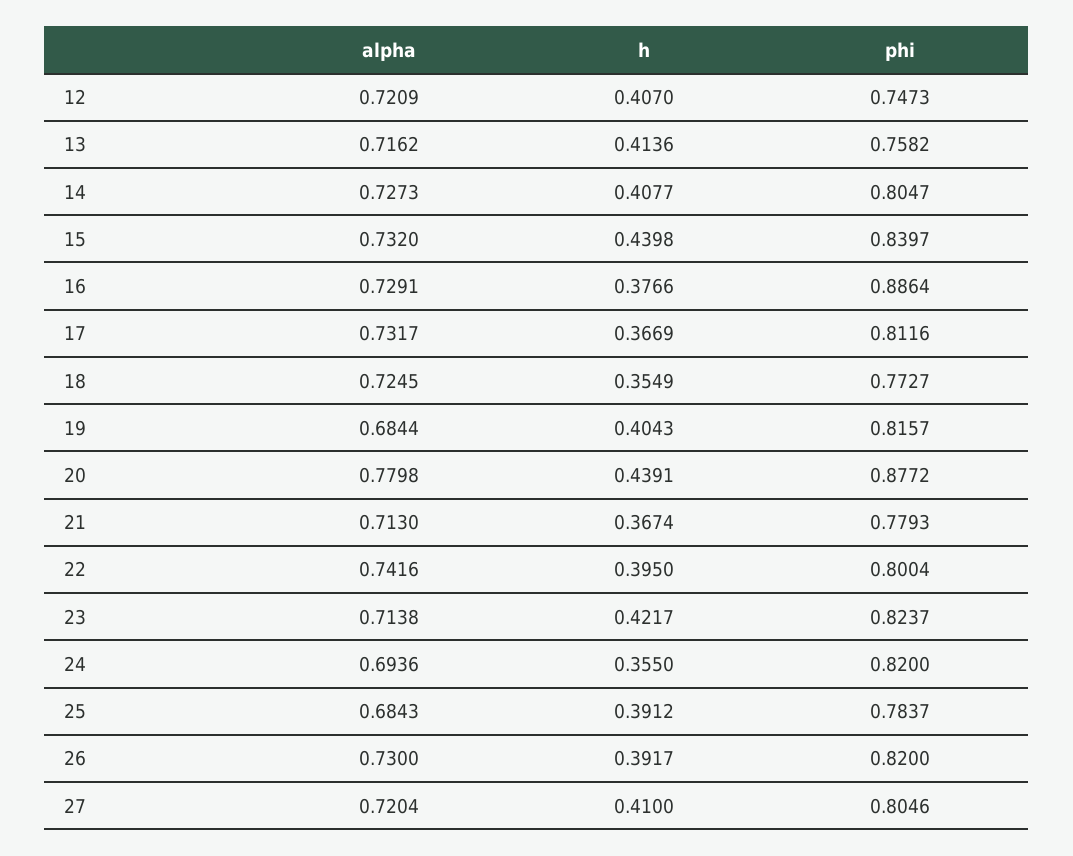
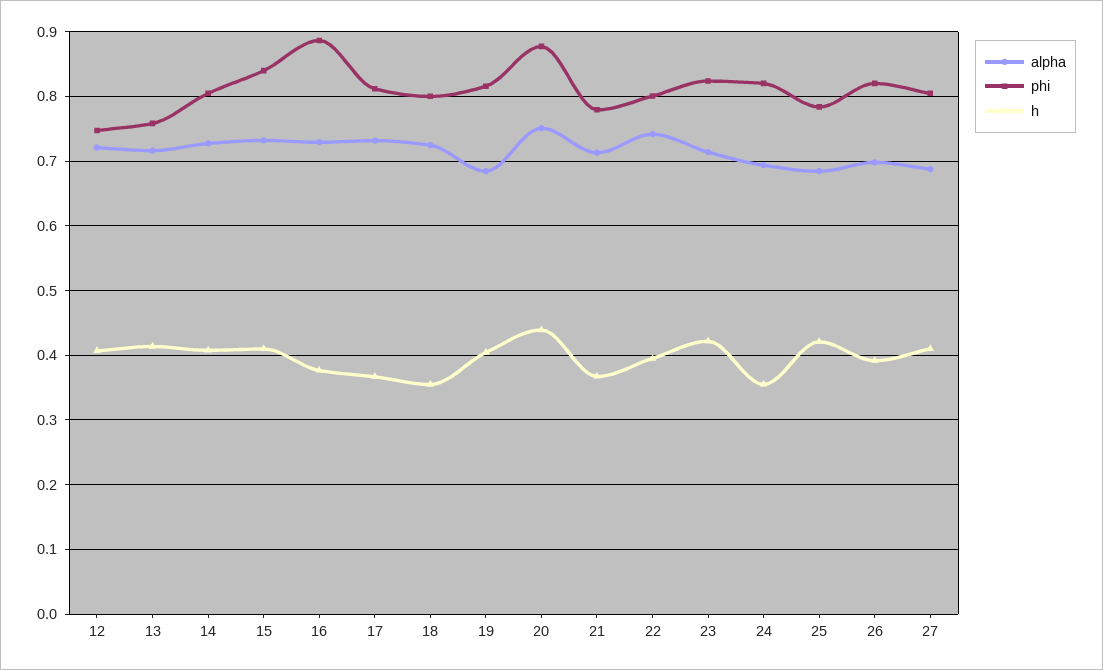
  {
    "alpha": {
      "12": 0.7209,
      "13": 0.7162,
      "14": 0.7273,
      "15": 0.732,
      "16": 0.7291,
      "17": 0.7317,
      "18": 0.7245,
      "19": 0.6844,
-     "20": 0.7798,
+     "20": 0.75,
      "21": 0.713,
      "22": 0.7416,
      "23": 0.7138,
      "24": 0.6936,
      "25": 0.6843,
-     "26": 0.73,
+     "26": 0.7,
-     "27": 0.7204
+     "27": 0.69
    },
    "h": {
      "12": 0.407,
      "13": 0.4136,
      "14": 0.4077,
-     "15": 0.4398,
+     "15": 0.41,
      "16": 0.3766,
      "17": 0.3669,
      "18": 0.3549,
      "19": 0.4043,
      "20": 0.4391,
      "21": 0.3674,
      "22": 0.395,
      "23": 0.4217,
      "24": 0.355,
-     "25": 0.3912,
+     "25": 0.42,
      "26": 0.3917,
      "27": 0.41
    },
    "phi": {
      "12": 0.7473,
      "13": 0.7582,
      "14": 0.8047,
      "15": 0.8397,
      "16": 0.8864,
      "17": 0.8116,
-     "18": 0.7727,
+     "18": 0.8,
      "19": 0.8157,
      "20": 0.8772,
      "21": 0.7793,
      "22": 0.8004,
      "23": 0.8237,
      "24": 0.82,
      "25": 0.7837,
      "26": 0.82,
      "27": 0.8046
    }
  }

